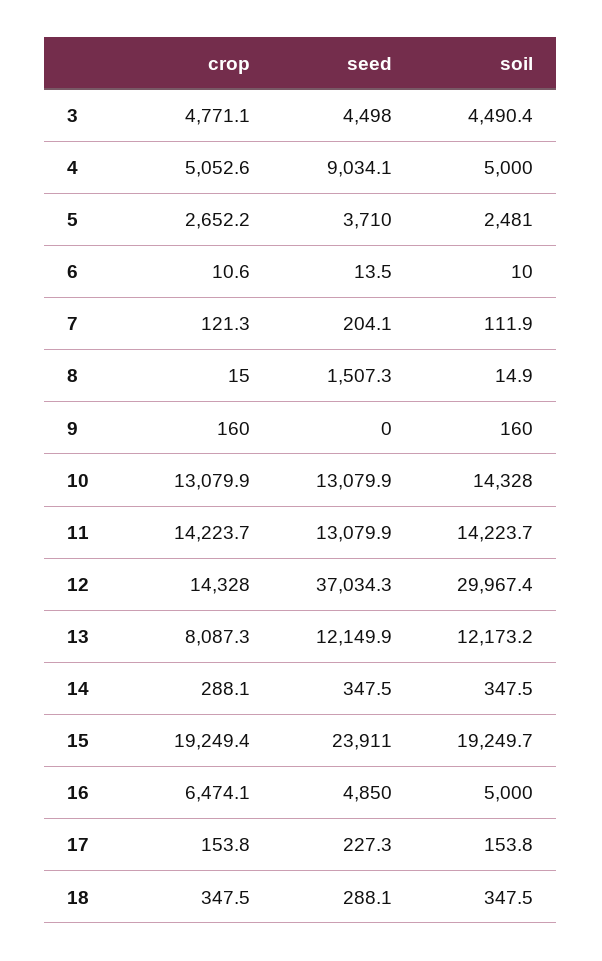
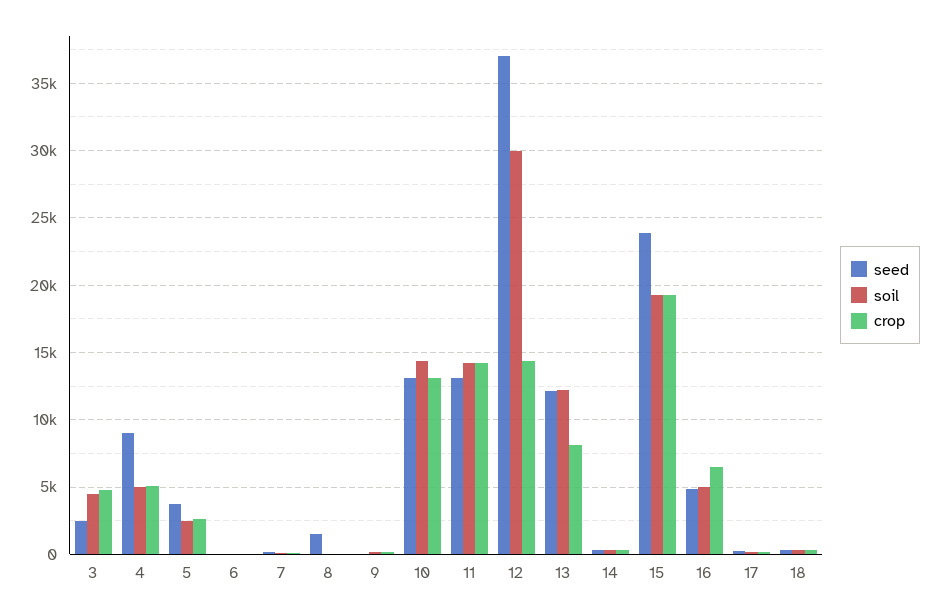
  {
    "crop": {
      "3": 4771.1,
      "4": 5052.6,
      "5": 2652.2,
      "6": 10.6,
      "7": 121.3,
      "8": 15,
      "9": 160,
      "10": 13079.9,
      "11": 14223.7,
      "12": 14328,
      "13": 8087.3,
      "14": 288.1,
      "15": 19249.4,
      "16": 6474.1,
      "17": 153.8,
      "18": 347.5
    },
    "seed": {
-     "3": 4498,
+     "3": 2500,
      "4": 9034.1,
      "5": 3710,
      "6": 13.5,
      "7": 204.1,
      "8": 1507.3,
      "9": 0,
      "10": 13079.9,
      "11": 13079.9,
      "12": 37034.3,
      "13": 12149.9,
      "14": 347.5,
      "15": 23911,
      "16": 4850,
      "17": 227.3,
      "18": 288.1
    },
    "soil": {
      "3": 4490.4,
      "4": 5000,
      "5": 2481,
      "6": 10,
      "7": 111.9,
      "8": 14.9,
      "9": 160,
      "10": 14328,
      "11": 14223.7,
      "12": 29967.4,
      "13": 12173.2,
      "14": 347.5,
      "15": 19249.7,
      "16": 5000,
      "17": 153.8,
      "18": 347.5
    }
  }

